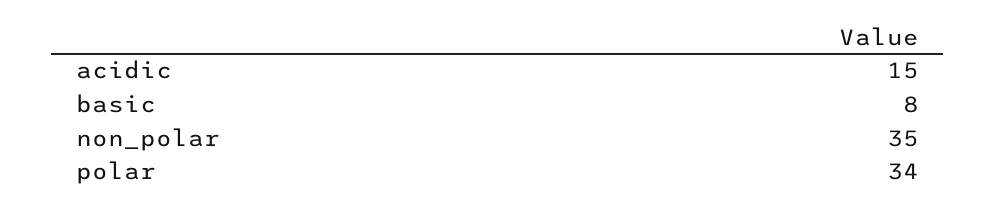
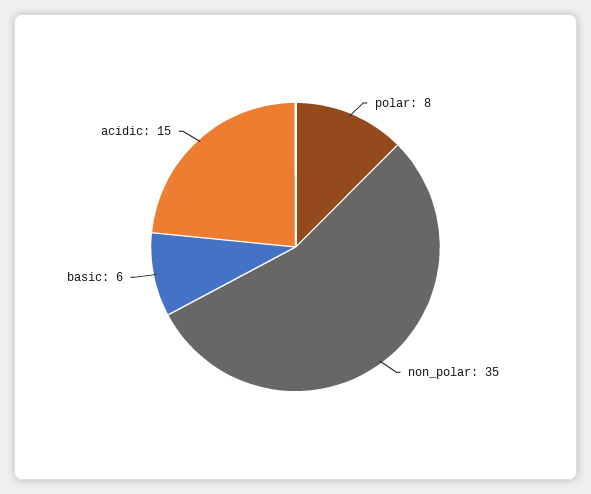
  {
    "acidic": 15,
-   "basic": 8,
+   "basic": 6,
    "non_polar": 35,
-   "polar": 34
+   "polar": 8
  }

